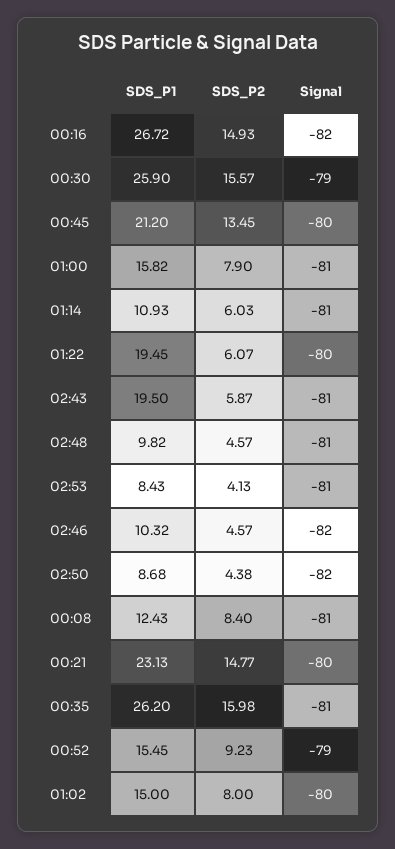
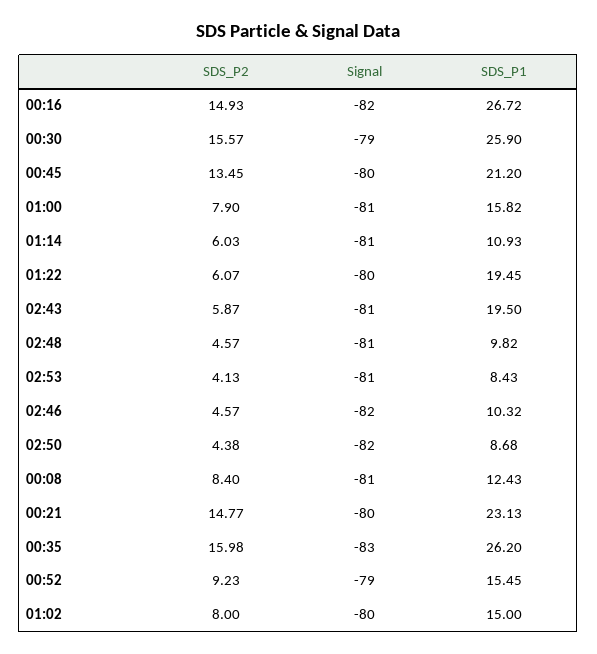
  {
    "SDS_P1": {
      "00:16": 26.72,
      "00:30": 25.9,
      "00:45": 21.2,
      "01:00": 15.82,
      "01:14": 10.93,
      "01:22": 19.45,
      "02:43": 19.5,
      "02:48": 9.82,
      "02:53": 8.43,
      "02:46": 10.32,
      "02:50": 8.68,
      "00:08": 12.43,
      "00:21": 23.13,
      "00:35": 26.2,
      "00:52": 15.45,
      "01:02": 15
    },
    "SDS_P2": {
      "00:16": 14.93,
      "00:30": 15.57,
      "00:45": 13.45,
      "01:00": 7.9,
      "01:14": 6.03,
      "01:22": 6.07,
      "02:43": 5.87,
      "02:48": 4.57,
      "02:53": 4.13,
      "02:46": 4.57,
      "02:50": 4.38,
      "00:08": 8.4,
      "00:21": 14.77,
      "00:35": 15.98,
      "00:52": 9.23,
      "01:02": 8
    },
    "Signal": {
      "00:16": -82,
      "00:30": -79,
      "00:45": -80,
      "01:00": -81,
      "01:14": -81,
      "01:22": -80,
      "02:43": -81,
      "02:48": -81,
      "02:53": -81,
      "02:46": -82,
      "02:50": -82,
      "00:08": -81,
      "00:21": -80,
-     "00:35": -81,
+     "00:35": -83,
      "00:52": -79,
      "01:02": -80
    }
  }

